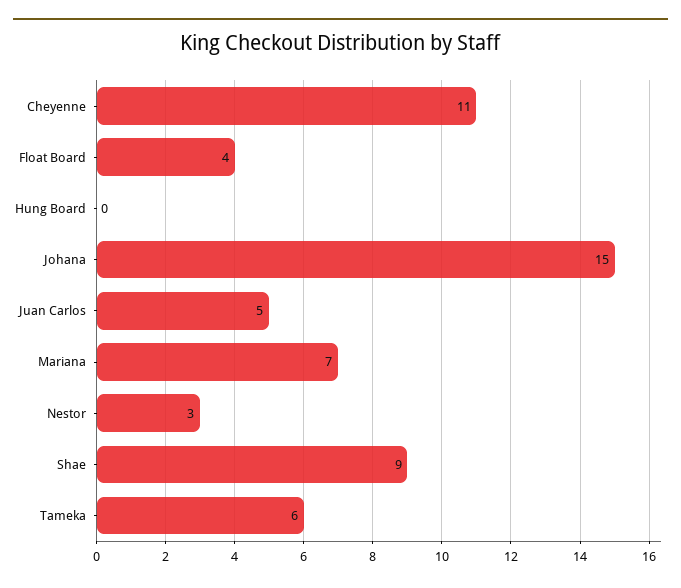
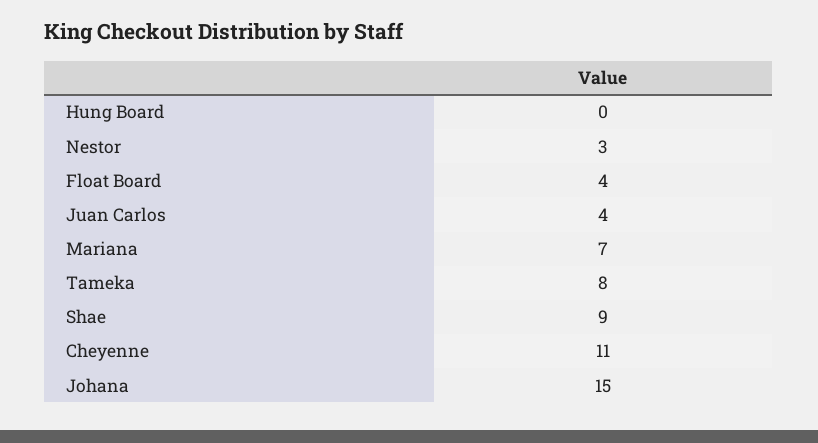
  {
    "Cheyenne": 11,
    "Float Board": 4,
    "Hung Board": 0,
    "Johana": 15,
-   "Juan Carlos": 5,
+   "Juan Carlos": 4,
    "Mariana": 7,
    "Nestor": 3,
    "Shae": 9,
-   "Tameka": 6
+   "Tameka": 8
  }

